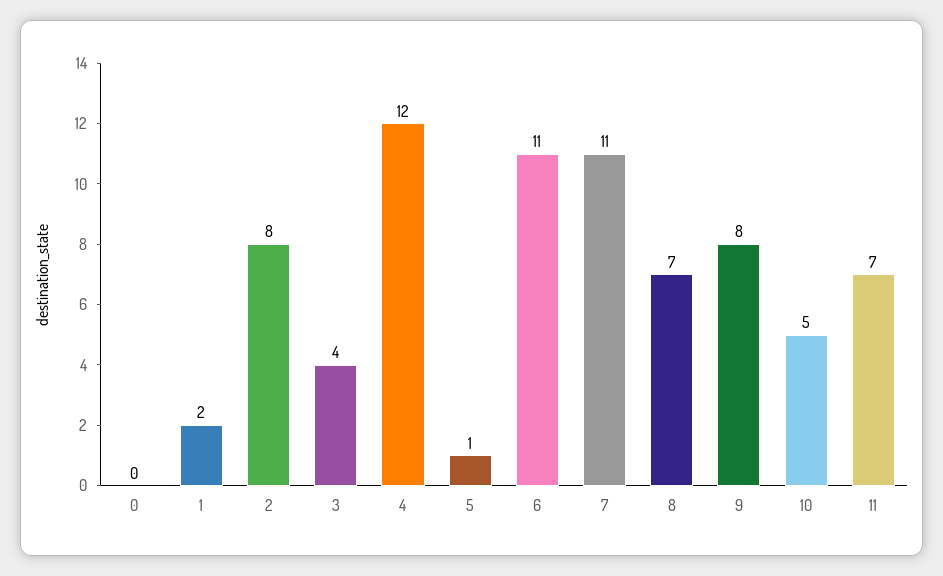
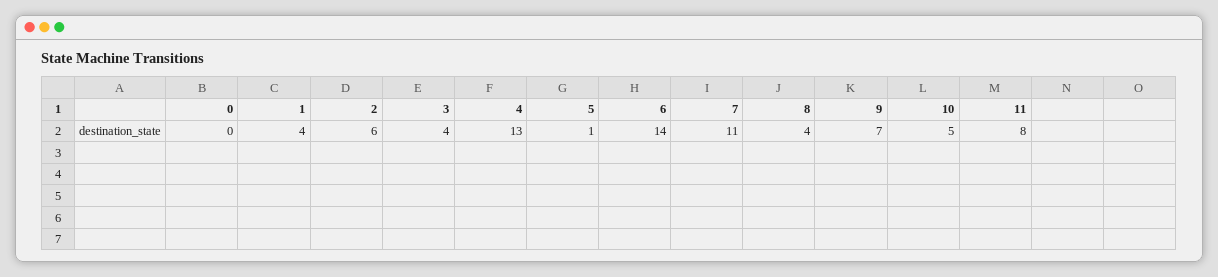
  {
    "0": 0,
-   "1": 2,
+   "1": 4,
-   "2": 8,
+   "2": 6,
    "3": 4,
-   "4": 12,
+   "4": 13,
    "5": 1,
-   "6": 11,
+   "6": 14,
    "7": 11,
-   "8": 7,
+   "8": 4,
-   "9": 8,
+   "9": 7,
    "10": 5,
-   "11": 7
+   "11": 8
  }

